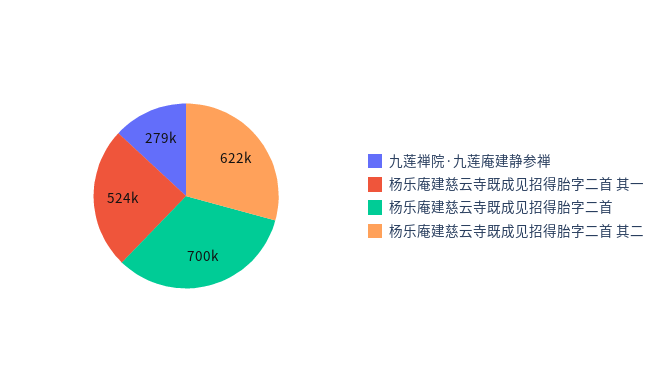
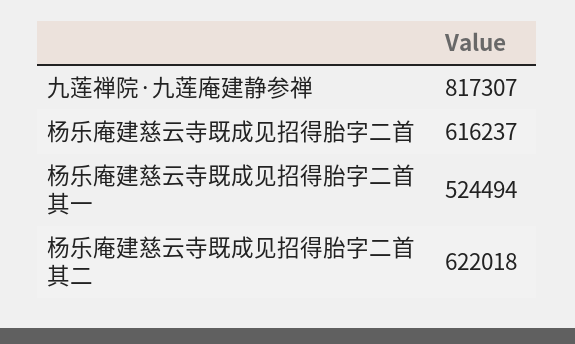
  {
-   "九莲禅院·九莲庵建静参禅": 279000,
+   "九莲禅院·九莲庵建静参禅": 817307,
    "杨乐庵建慈云寺既成见招得胎字二首 其一": 524494,
-   "杨乐庵建慈云寺既成见招得胎字二首": 700000,
+   "杨乐庵建慈云寺既成见招得胎字二首": 616237,
    "杨乐庵建慈云寺既成见招得胎字二首 其二": 622018
  }

